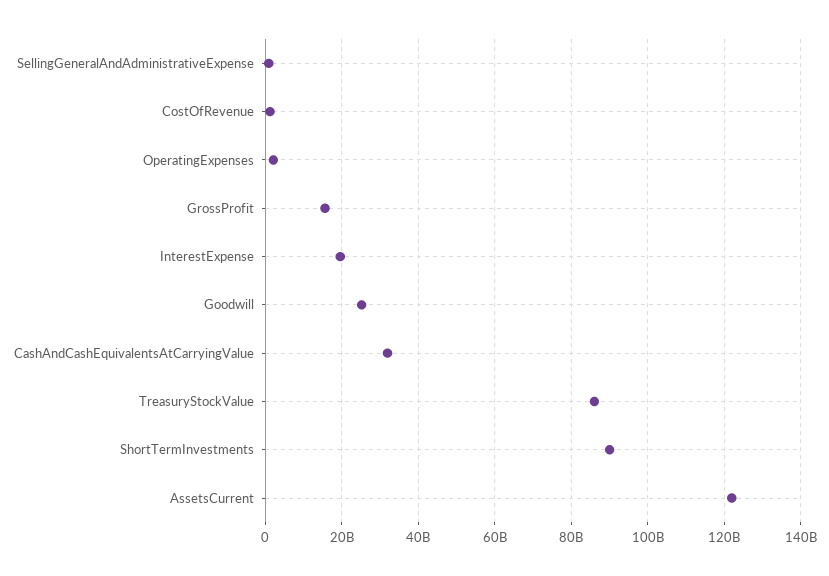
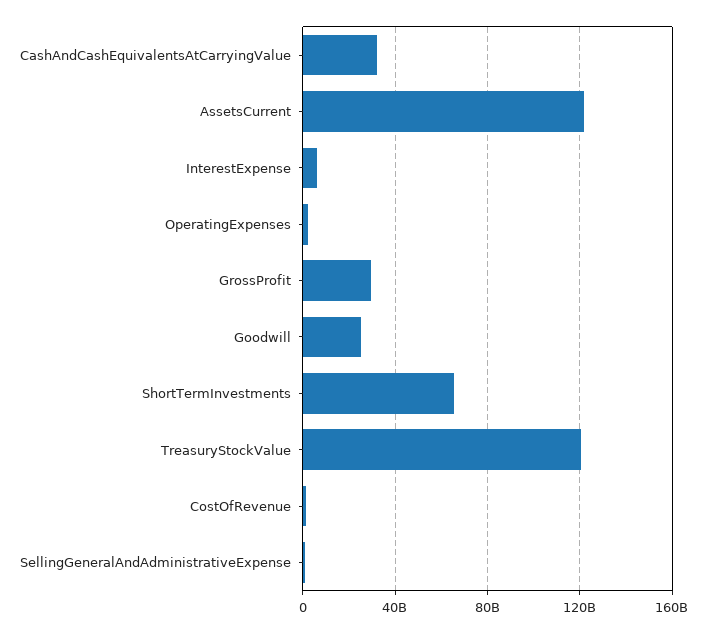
  {
    "SellingGeneralAndAdministrativeExpense": 0,
    "CostOfRevenue": 2000000000,
    "OperatingExpenses": 2000000000,
-   "GrossProfit": 16000000000,
+   "GrossProfit": 30000000000,
-   "InterestExpense": 20000000000,
+   "InterestExpense": 5000000000,
    "Goodwill": 26000000000,
    "CashAndCashEquivalentsAtCarryingValue": 32000000000,
-   "TreasuryStockValue": 86000000000,
+   "TreasuryStockValue": 120000000000,
-   "ShortTermInvestments": 90000000000,
+   "ShortTermInvestments": 65000000000,
    "AssetsCurrent": 122000000000
  }

